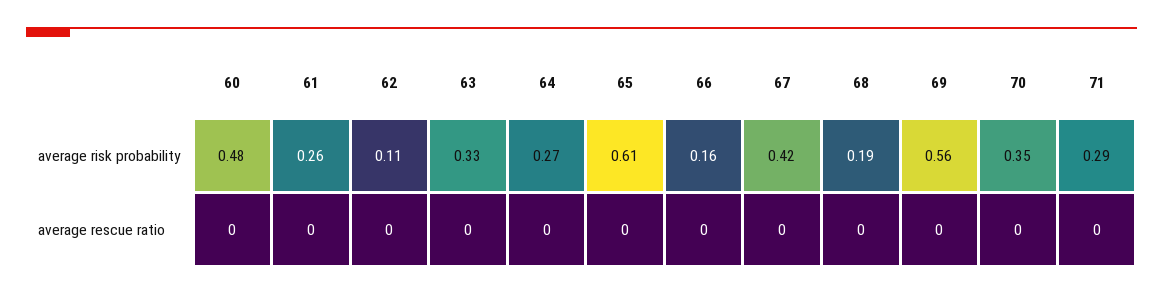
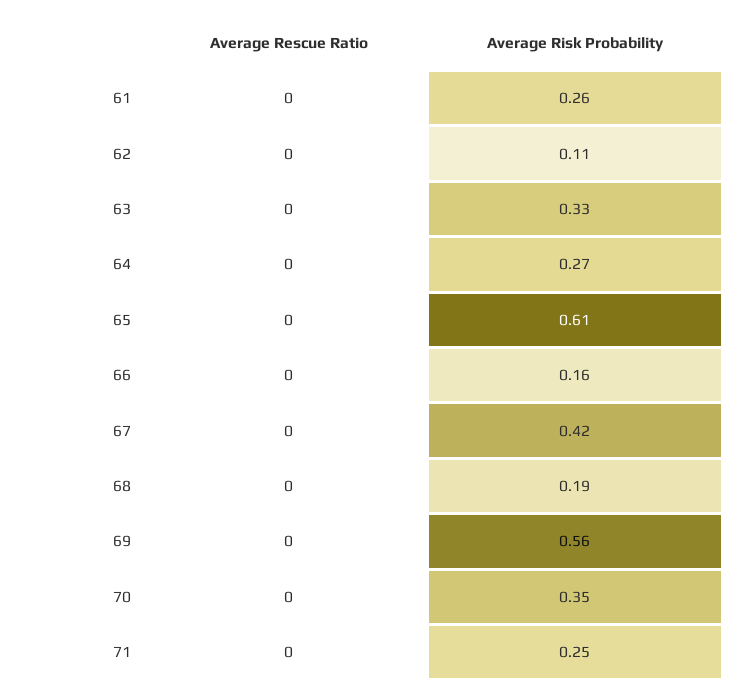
  {
-   "60": {
-     "average risk probability": 0.48,
-     "average rescue ratio": 0
-   },
    "61": {
      "average risk probability": 0.26,
      "average rescue ratio": 0
    },
    "62": {
      "average risk probability": 0.11,
      "average rescue ratio": 0
    },
    "63": {
      "average risk probability": 0.33,
      "average rescue ratio": 0
    },
    "64": {
      "average risk probability": 0.27,
      "average rescue ratio": 0
    },
    "65": {
      "average risk probability": 0.61,
      "average rescue ratio": 0
    },
    "66": {
      "average risk probability": 0.16,
      "average rescue ratio": 0
    },
    "67": {
      "average risk probability": 0.42,
      "average rescue ratio": 0
    },
    "68": {
      "average risk probability": 0.19,
      "average rescue ratio": 0
    },
    "69": {
      "average risk probability": 0.56,
      "average rescue ratio": 0
    },
    "70": {
      "average risk probability": 0.35,
      "average rescue ratio": 0
    },
    "71": {
-     "average risk probability": 0.29,
+     "average risk probability": 0.25,
      "average rescue ratio": 0
    }
  }

